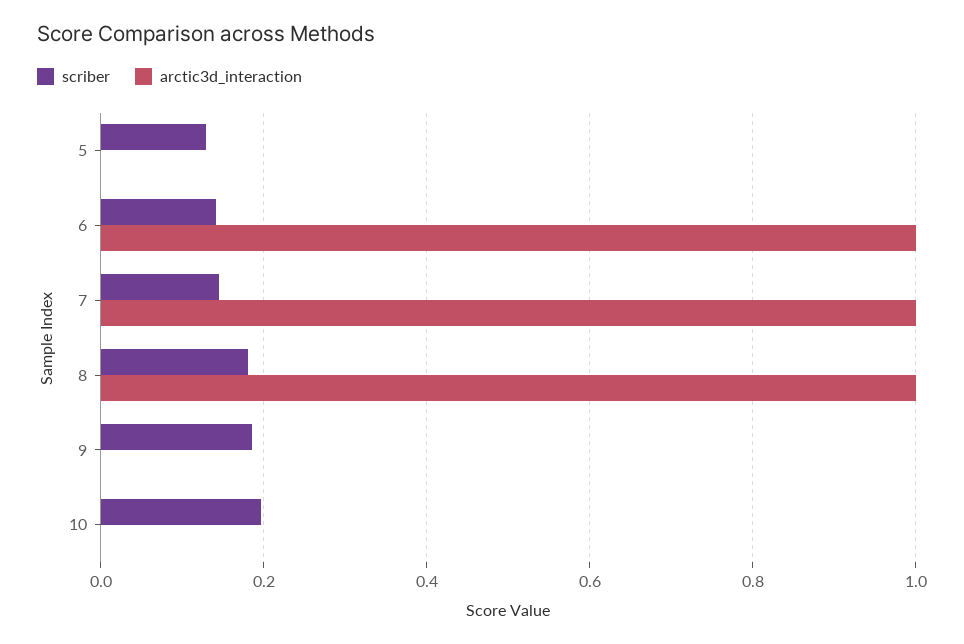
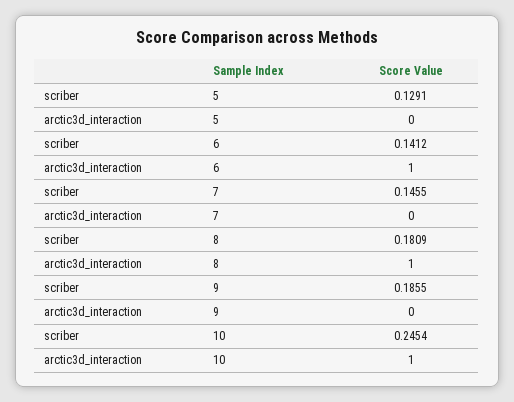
  {
    "scriber": {
      "5": 0.1291,
      "6": 0.1412,
      "7": 0.1455,
      "8": 0.1809,
      "9": 0.1855,
-     "10": 0.2
+     "10": 0.2454
    },
    "arctic3d_interaction": {
      "5": 0,
      "6": 1,
-     "7": 1,
+     "7": 0,
      "8": 1,
      "9": 0,
-     "10": 0
+     "10": 1
    }
  }

